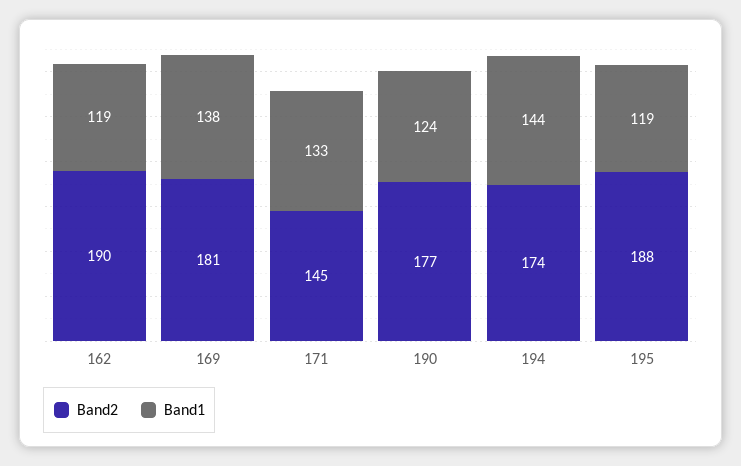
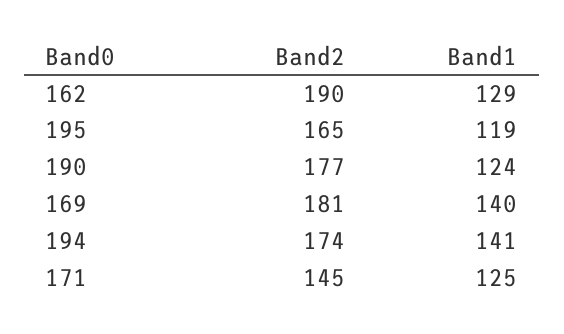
  {
    "Band2": {
      "162": 190,
      "169": 181,
      "171": 145,
      "190": 177,
      "194": 174,
-     "195": 188
+     "195": 165
    },
    "Band1": {
-     "162": 119,
+     "162": 129,
-     "169": 138,
+     "169": 140,
-     "171": 133,
+     "171": 125,
      "190": 124,
-     "194": 144,
+     "194": 141,
      "195": 119
    }
  }

